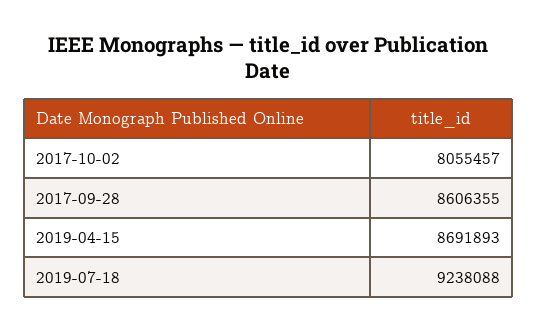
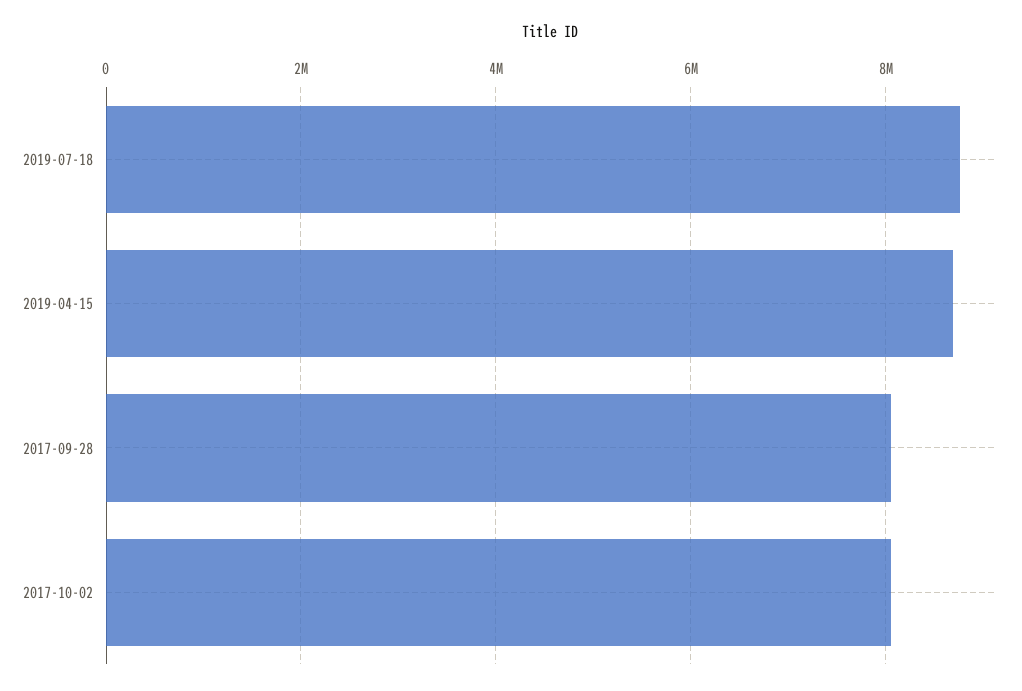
  {
    "2017-10-02": 8055457,
-   "2017-09-28": 8606355,
+   "2017-09-28": 8000000,
    "2019-04-15": 8691893,
-   "2019-07-18": 9238088
+   "2019-07-18": 8800000
  }

